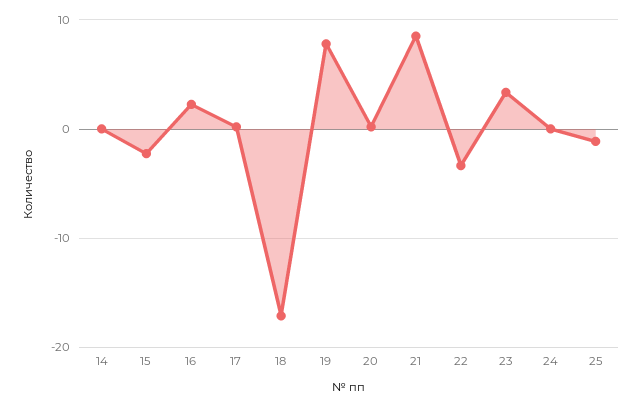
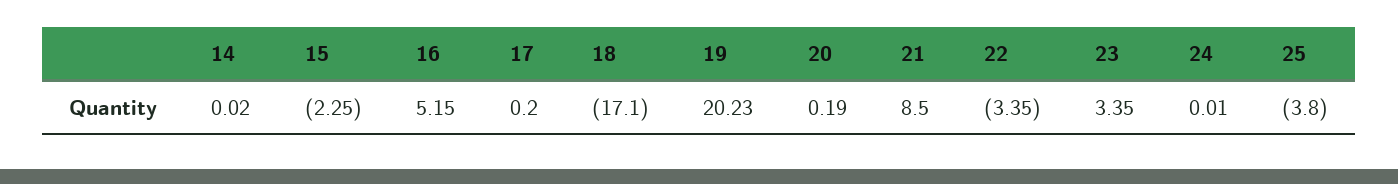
  {
    "14": 0.02,
    "15": -2.25,
-   "16": 2,
+   "16": 5.15,
    "17": 0.2,
    "18": -17.1,
-   "19": 8,
+   "19": 20.23,
    "20": 0.19,
    "21": 8.5,
    "22": -3.35,
    "23": 3.35,
    "24": 0.01,
-   "25": -1
+   "25": -3.8
  }

